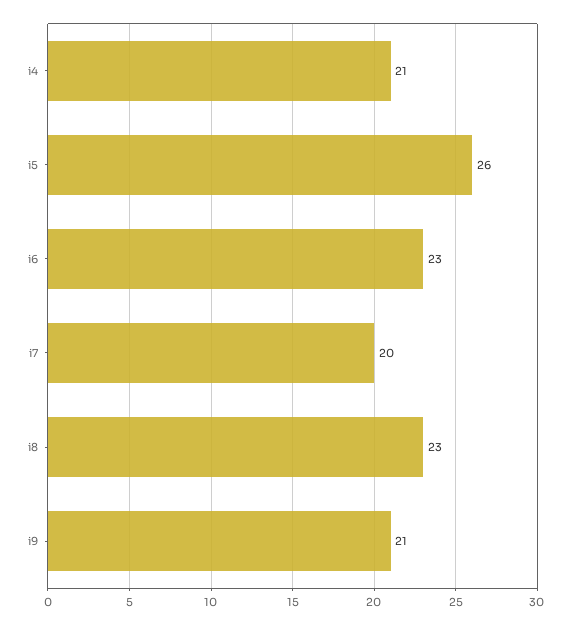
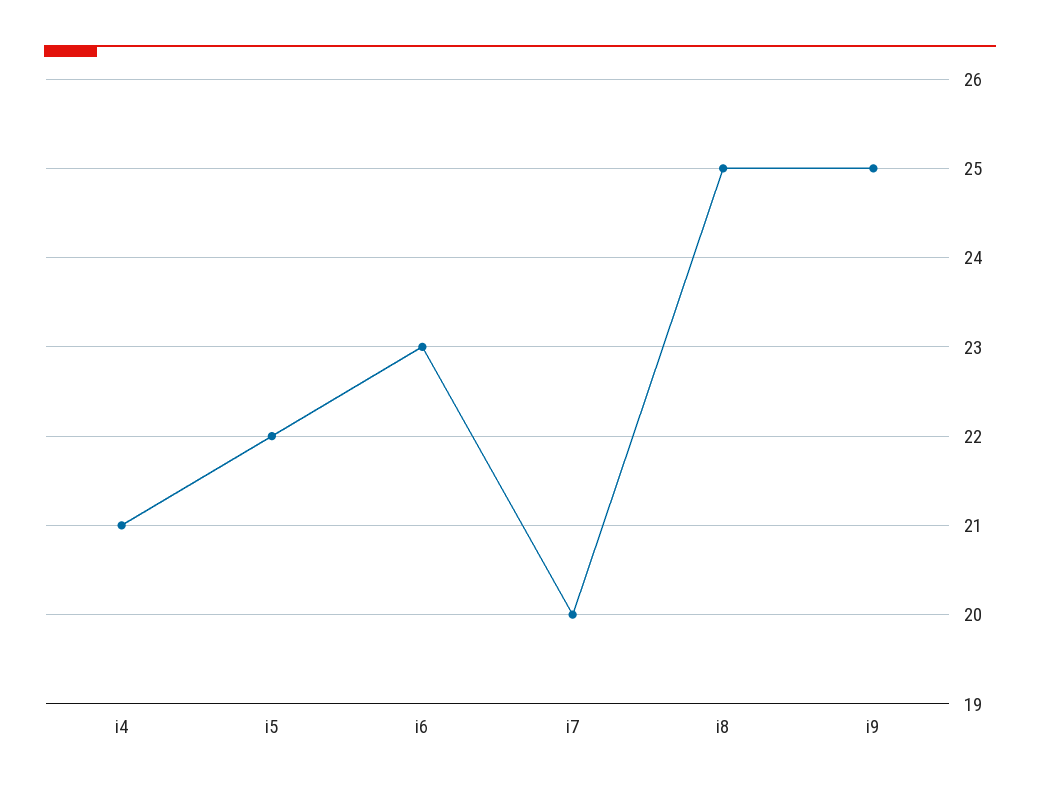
  {
    "i4": 21,
-   "i5": 26,
+   "i5": 22,
    "i6": 23,
    "i7": 20,
-   "i8": 23,
+   "i8": 25,
-   "i9": 21
+   "i9": 25
  }

